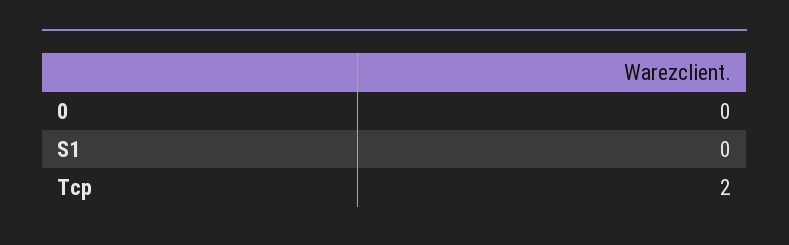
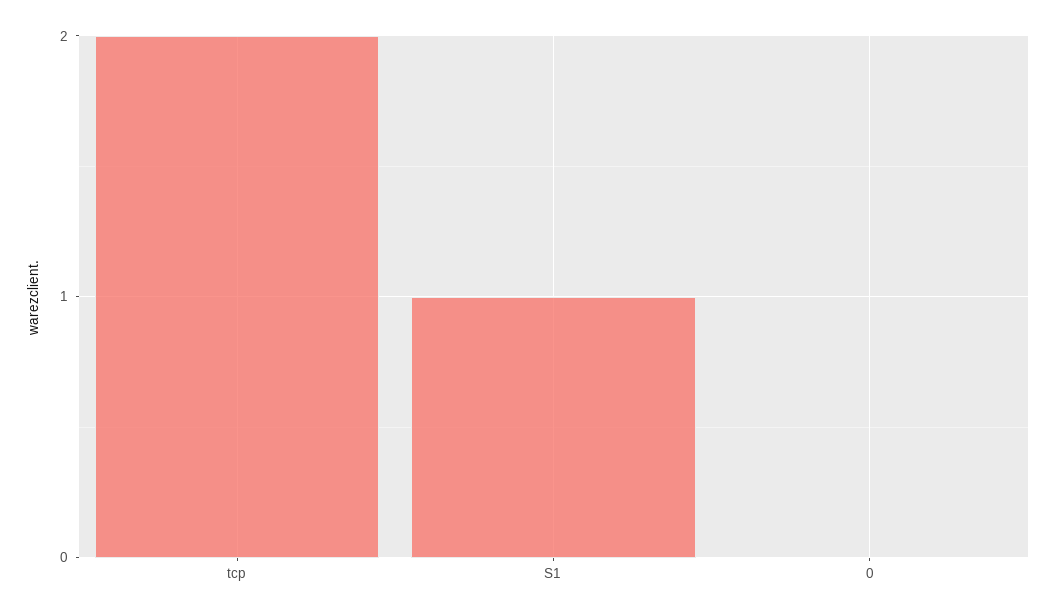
  {
    "0": 0,
-   "S1": 0,
+   "S1": 1,
    "Tcp": 2
  }

